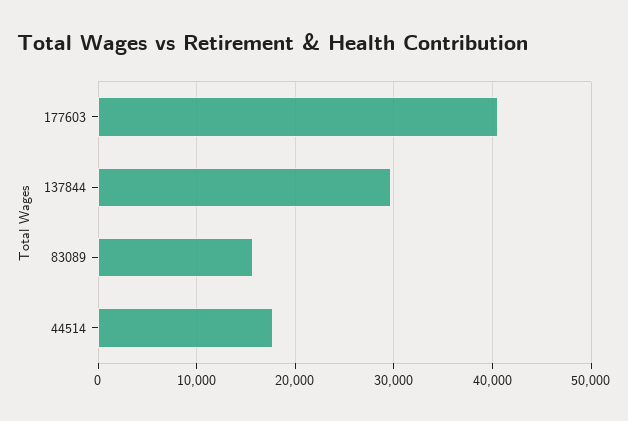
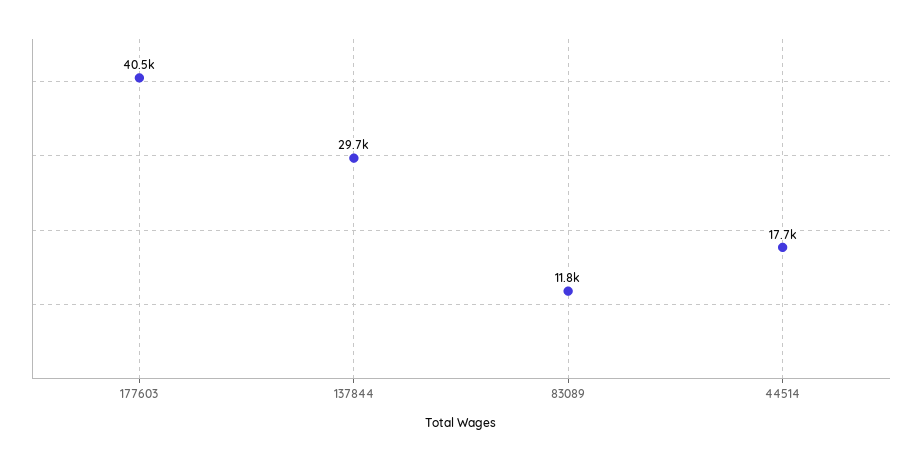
  {
    "177603": 40500,
    "137844": 29700,
-   "83089": 16000,
+   "83089": 11800,
    "44514": 17700
  }

